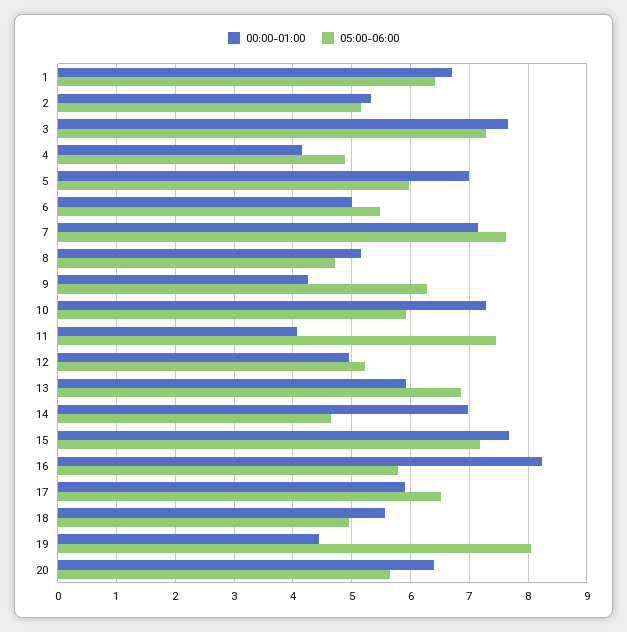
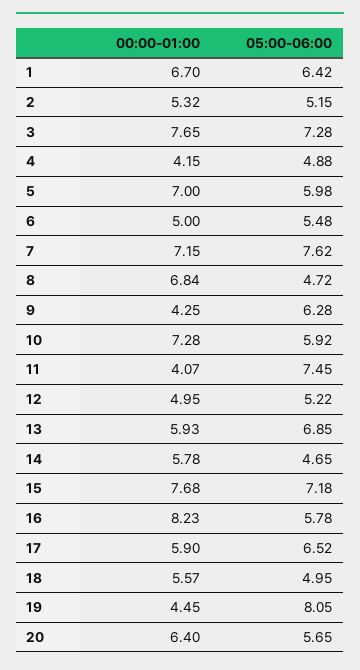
  {
    "00:00-01:00": {
      "1": 6.7,
      "2": 5.32,
      "3": 7.65,
      "4": 4.15,
      "5": 7,
      "6": 5,
      "7": 7.15,
-     "8": 5.2,
+     "8": 6.84,
      "9": 4.25,
      "10": 7.28,
      "11": 4.07,
      "12": 4.95,
      "13": 5.93,
-     "14": 7,
+     "14": 5.78,
      "15": 7.68,
      "16": 8.23,
      "17": 5.9,
      "18": 5.57,
      "19": 4.45,
      "20": 6.4
    },
    "05:00-06:00": {
      "1": 6.42,
      "2": 5.15,
      "3": 7.28,
      "4": 4.88,
      "5": 5.98,
      "6": 5.48,
      "7": 7.62,
      "8": 4.72,
      "9": 6.28,
      "10": 5.92,
      "11": 7.45,
      "12": 5.22,
      "13": 6.85,
      "14": 4.65,
      "15": 7.18,
      "16": 5.78,
      "17": 6.52,
      "18": 4.95,
      "19": 8.05,
      "20": 5.65
    }
  }

